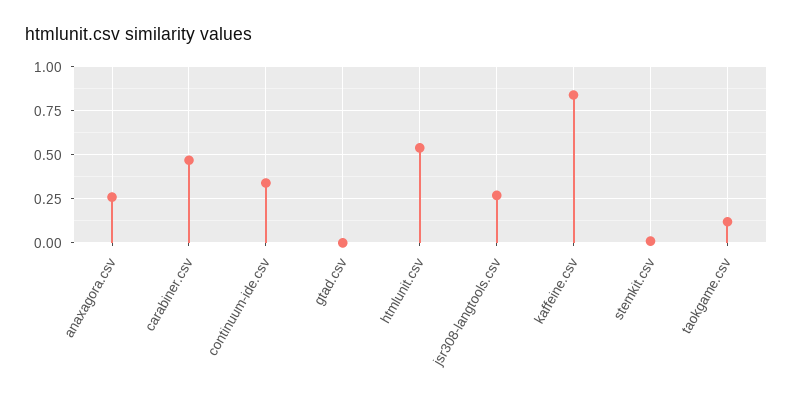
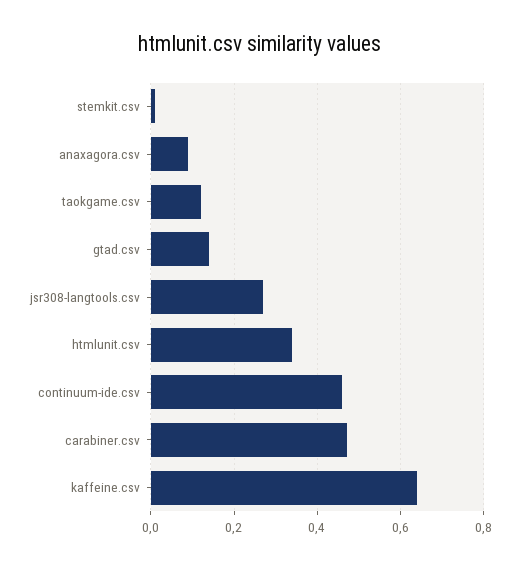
  {
-   "anaxagora.csv": 0.25,
+   "anaxagora.csv": 0.1,
    "carabiner.csv": 0.45,
-   "continuum-ide.csv": 0.35,
+   "continuum-ide.csv": 0.45,
-   "gtad.csv": 0,
+   "gtad.csv": 0.15,
-   "htmlunit.csv": 0.55,
+   "htmlunit.csv": 0.35,
    "jsr308-langtools.csv": 0.25,
-   "kaffeine.csv": 0.85,
+   "kaffeine.csv": 0.65,
    "stemkit.csv": 0,
    "taokgame.csv": 0.1
  }

